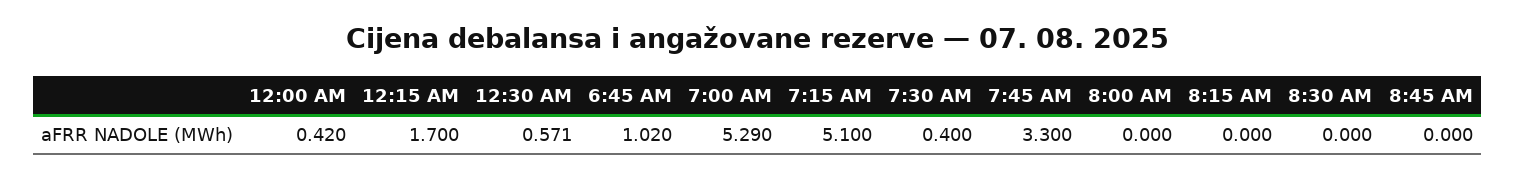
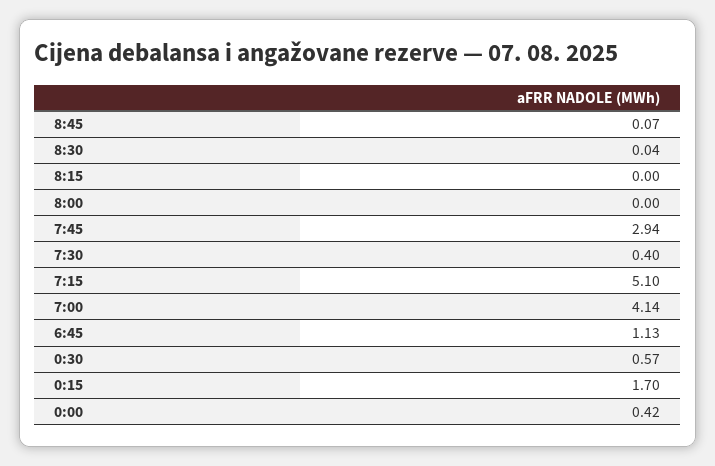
  {
    "12:00 AM": 0.42,
    "12:15 AM": 1.7,
    "12:30 AM": 0.571,
-   "6:45 AM": 1.02,
+   "6:45 AM": 1.13,
-   "7:00 AM": 5.29,
+   "7:00 AM": 4.14,
    "7:15 AM": 5.1,
    "7:30 AM": 0.4,
-   "7:45 AM": 3.3,
+   "7:45 AM": 2.94,
    "8:00 AM": 0,
    "8:15 AM": 0,
-   "8:30 AM": 0,
+   "8:30 AM": 0.04,
-   "8:45 AM": 0
+   "8:45 AM": 0.07
  }

